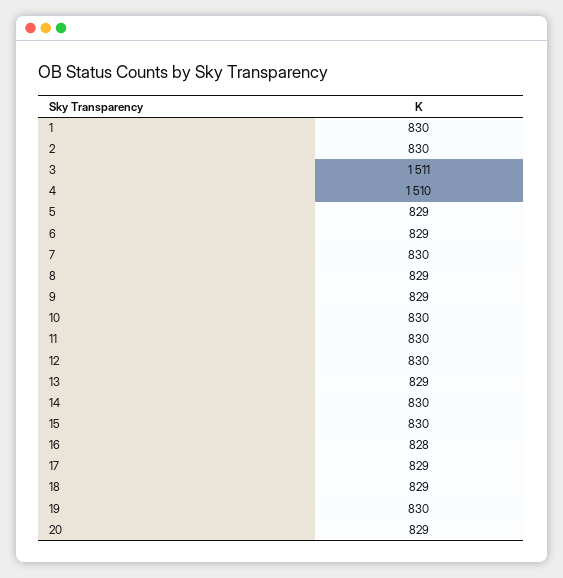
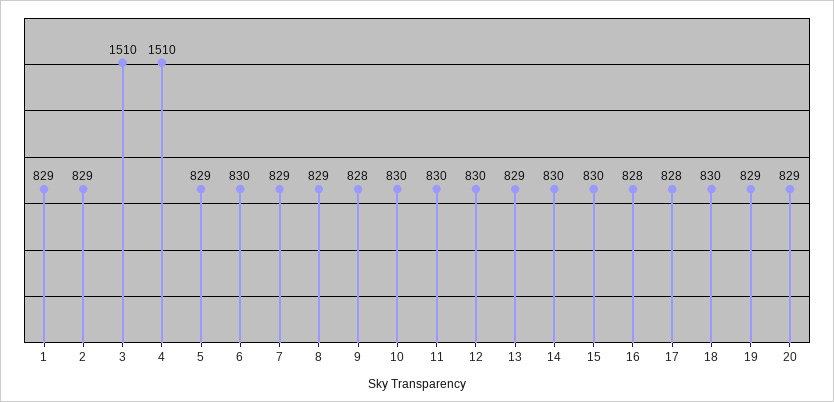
  {
-   "1": 830,
+   "1": 829,
-   "2": 830,
+   "2": 829,
-   "3": 1511,
+   "3": 1510,
    "4": 1510,
    "5": 829,
-   "6": 829,
+   "6": 830,
-   "7": 830,
+   "7": 829,
    "8": 829,
-   "9": 829,
+   "9": 828,
    "10": 830,
    "11": 830,
    "12": 830,
    "13": 829,
    "14": 830,
    "15": 830,
    "16": 828,
-   "17": 829,
+   "17": 828,
-   "18": 829,
+   "18": 830,
-   "19": 830,
+   "19": 829,
    "20": 829
  }

